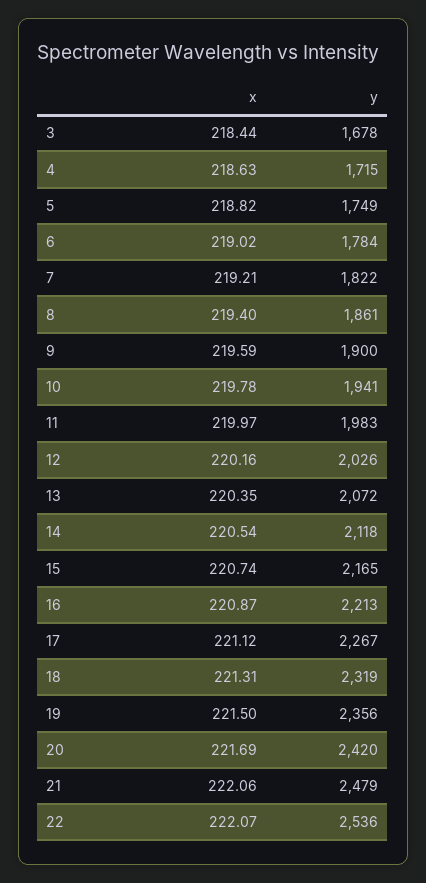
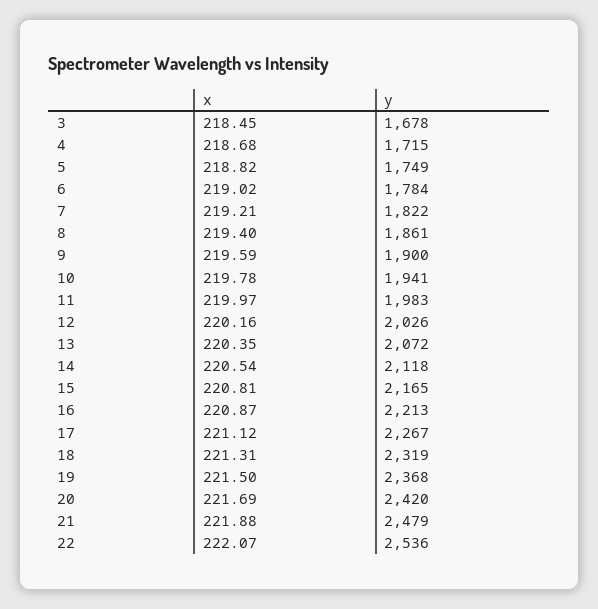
  {
    "x": {
-     "3": 218.44,
+     "3": 218.45,
-     "4": 218.63,
+     "4": 218.68,
      "5": 218.82,
      "6": 219.02,
      "7": 219.21,
      "8": 219.4,
      "9": 219.59,
      "10": 219.78,
      "11": 219.97,
      "12": 220.16,
      "13": 220.35,
      "14": 220.54,
-     "15": 220.74,
+     "15": 220.81,
      "16": 220.87,
      "17": 221.12,
      "18": 221.31,
      "19": 221.5,
      "20": 221.69,
-     "21": 222.06,
+     "21": 221.88,
      "22": 222.07
    },
    "y": {
      "3": 1678,
      "4": 1715,
      "5": 1749,
      "6": 1784,
      "7": 1822,
      "8": 1861,
      "9": 1900,
      "10": 1941,
      "11": 1983,
      "12": 2026,
      "13": 2072,
      "14": 2118,
      "15": 2165,
      "16": 2213,
      "17": 2267,
      "18": 2319,
-     "19": 2356,
+     "19": 2368,
      "20": 2420,
      "21": 2479,
      "22": 2536
    }
  }

